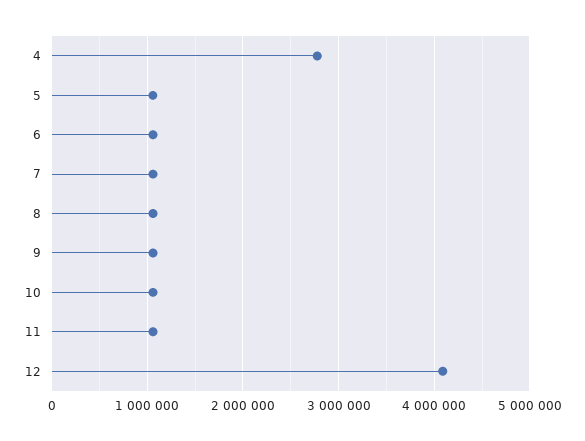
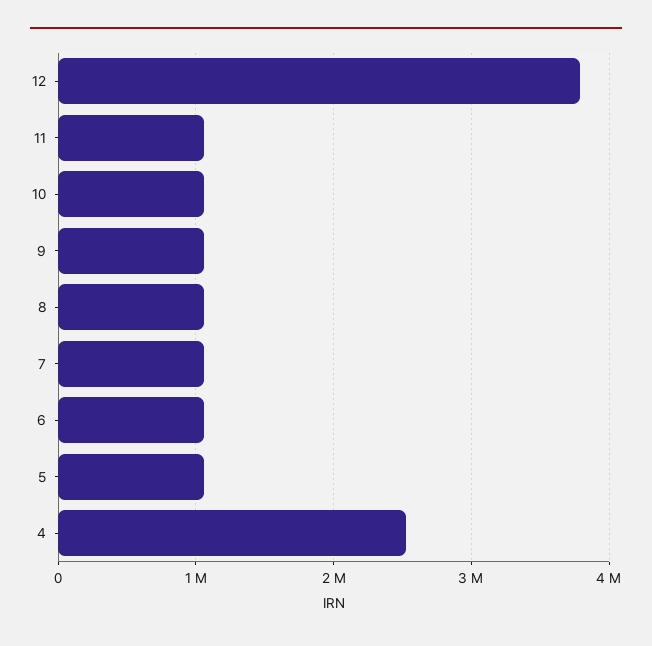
  {
-   "4": 2800000,
+   "4": 2500000,
    "5": 1100000,
    "6": 1100000,
    "7": 1100000,
    "8": 1100000,
    "9": 1100000,
    "10": 1100000,
    "11": 1100000,
-   "12": 4100000
+   "12": 3800000
  }

